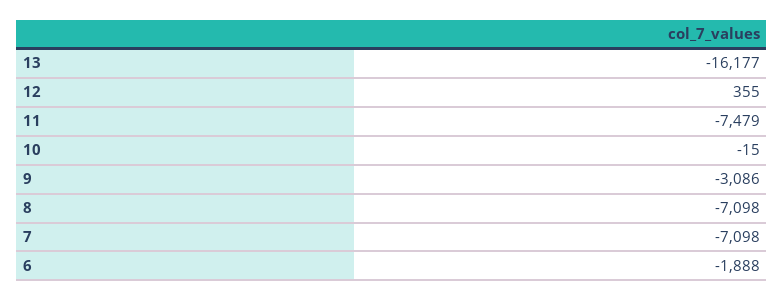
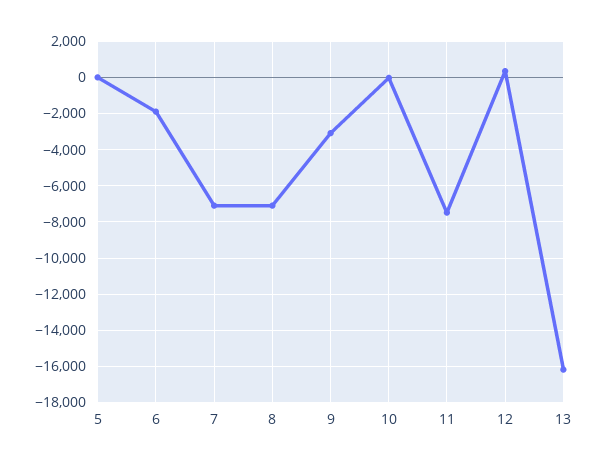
  {
    "13": -16177,
    "12": 355,
    "11": -7479,
    "10": -15,
    "9": -3086,
    "8": -7098,
    "7": -7098,
-   "6": -1888
+   "6": -1888,
+   "5": 0
  }

